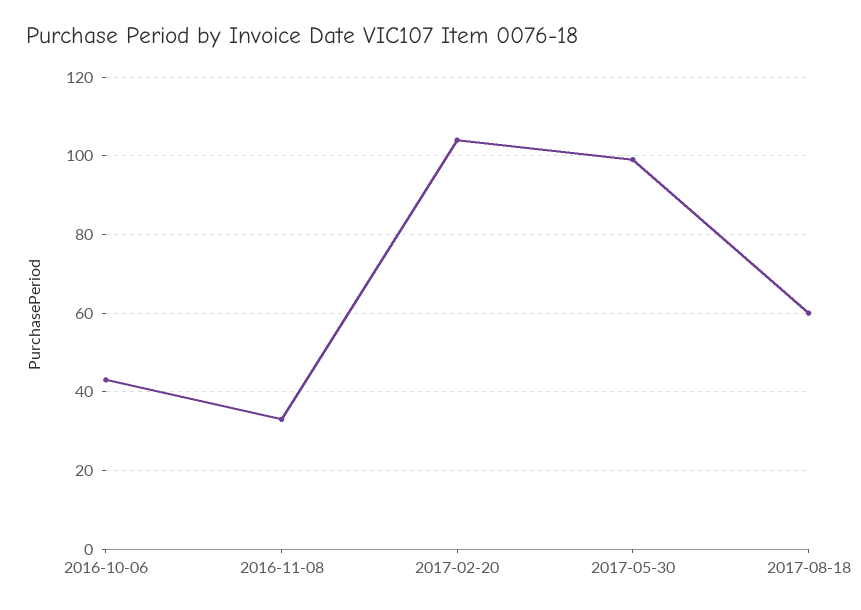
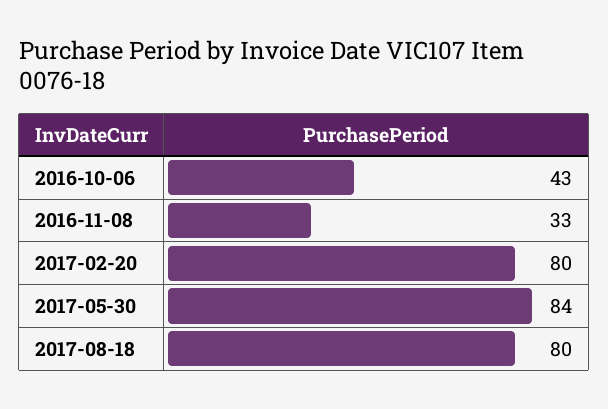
  {
    "2016-10-06": 43,
    "2016-11-08": 33,
-   "2017-02-20": 105,
+   "2017-02-20": 80,
-   "2017-05-30": 100,
+   "2017-05-30": 84,
-   "2017-08-18": 60
+   "2017-08-18": 80
  }

